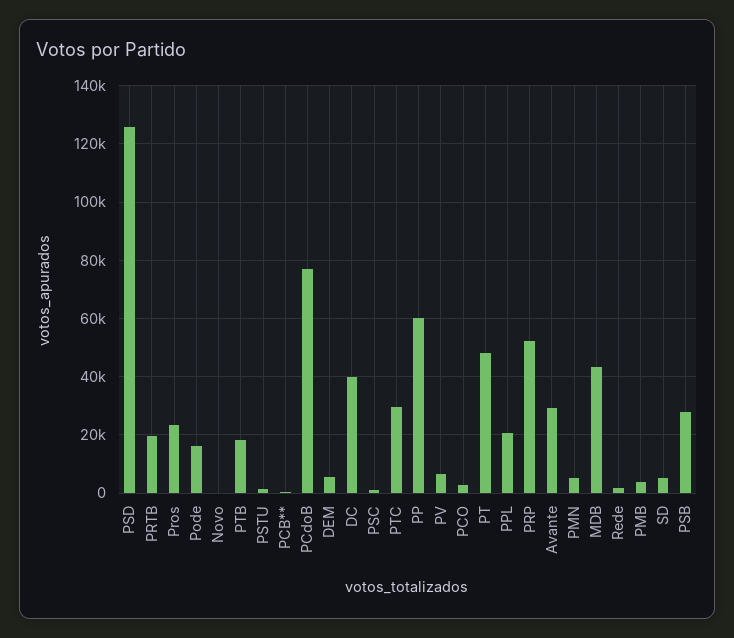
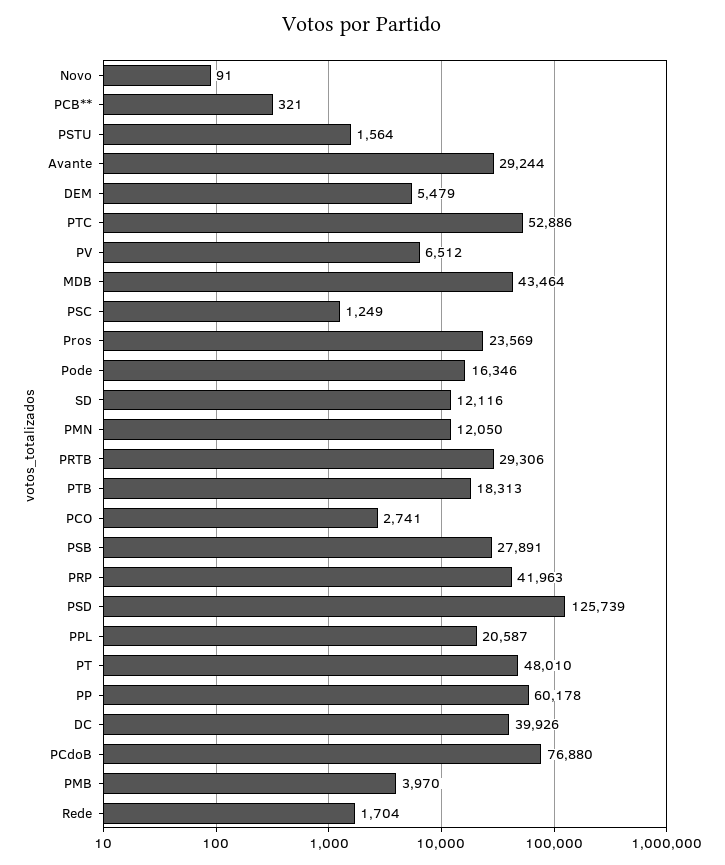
  {
    "PSD": 125739,
-   "PRTB": 20000,
+   "PRTB": 29306,
    "Pros": 23569,
    "Pode": 16346,
    "Novo": 91,
    "PTB": 18313,
    "PSTU": 1564,
    "PCB**": 321,
    "PCdoB": 76880,
    "DEM": 5479,
    "DC": 39926,
    "PSC": 1249,
-   "PTC": 30000,
+   "PTC": 52886,
    "PP": 60178,
    "PV": 6512,
    "PCO": 2741,
    "PT": 48010,
    "PPL": 20587,
-   "PRP": 52500,
+   "PRP": 41963,
    "Avante": 29244,
-   "PMN": 5000,
+   "PMN": 12050,
    "MDB": 43464,
    "Rede": 1704,
    "PMB": 3970,
-   "SD": 5000,
+   "SD": 12116,
    "PSB": 27891
  }

